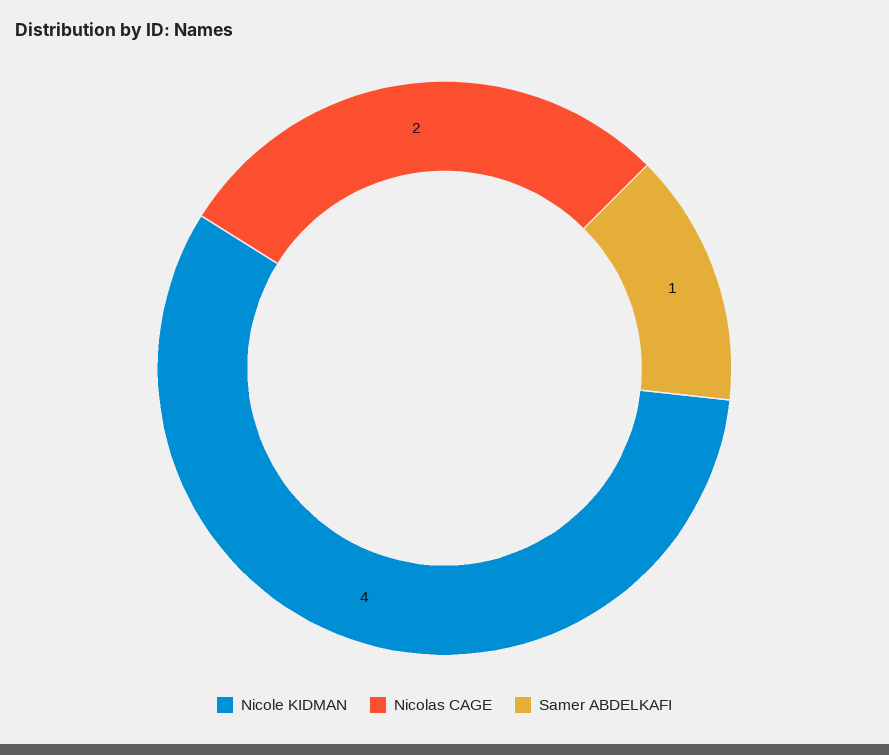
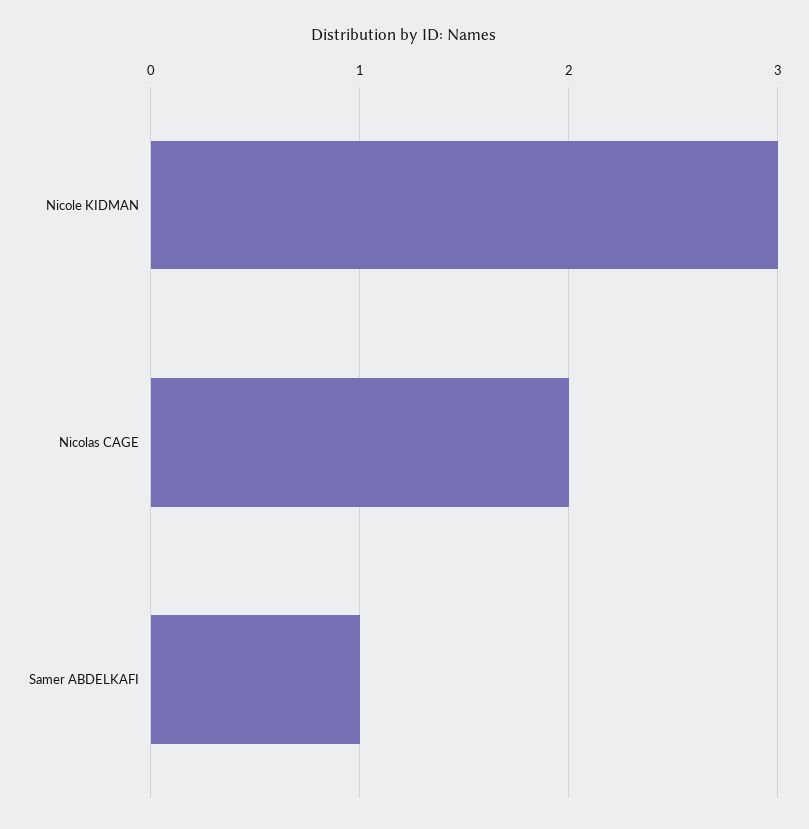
  {
-   "Nicole KIDMAN": 4,
+   "Nicole KIDMAN": 3,
    "Nicolas CAGE": 2,
    "Samer ABDELKAFI": 1
  }

